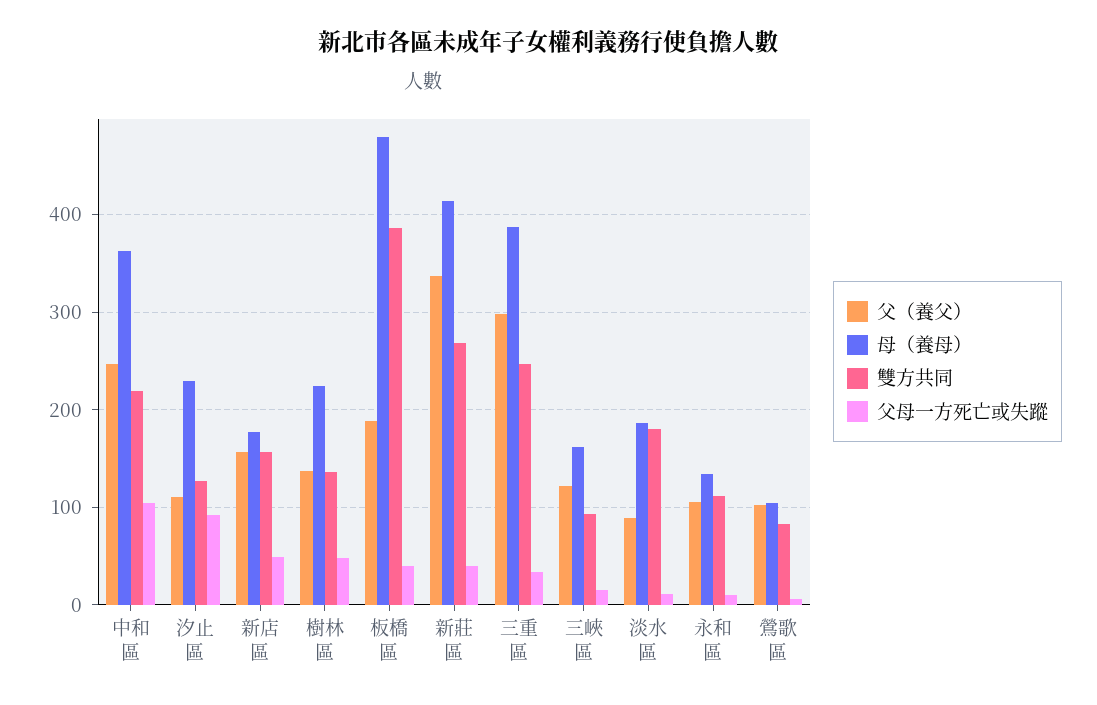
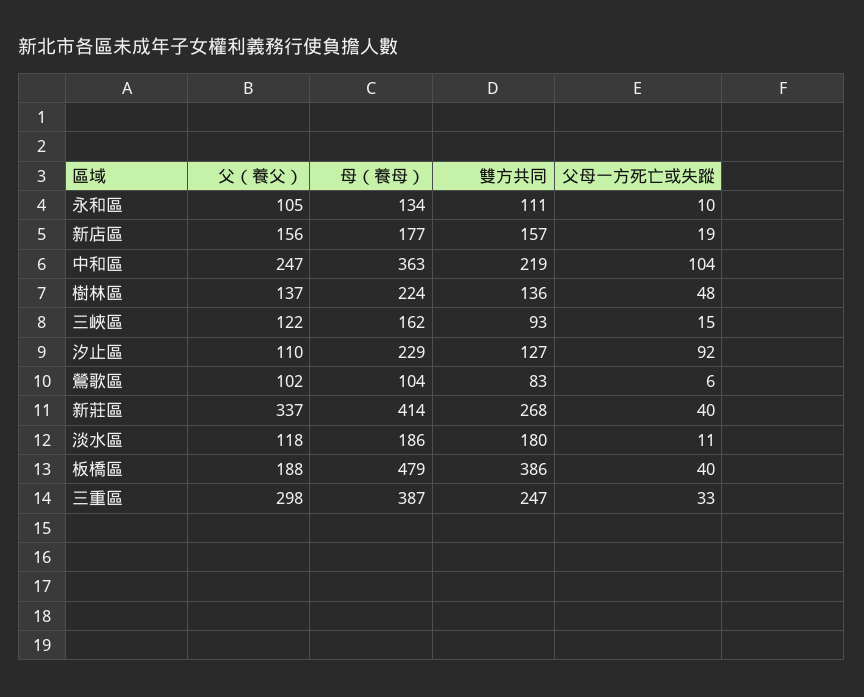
  {
    "父（養父）": {
      "中和區": 247,
      "汐止區": 110,
      "新店區": 156,
      "樹林區": 137,
      "板橋區": 188,
      "新莊區": 337,
      "三重區": 298,
      "三峽區": 122,
-     "淡水區": 90,
+     "淡水區": 118,
      "永和區": 105,
      "鶯歌區": 102
    },
    "母（養母）": {
      "中和區": 363,
      "汐止區": 229,
      "新店區": 177,
      "樹林區": 224,
      "板橋區": 479,
      "新莊區": 414,
      "三重區": 387,
      "三峽區": 162,
      "淡水區": 186,
      "永和區": 134,
      "鶯歌區": 104
    },
    "雙方共同": {
      "中和區": 219,
      "汐止區": 127,
      "新店區": 157,
      "樹林區": 136,
      "板橋區": 386,
      "新莊區": 268,
      "三重區": 247,
      "三峽區": 93,
      "淡水區": 180,
      "永和區": 111,
      "鶯歌區": 83
    },
    "父母一方死亡或失蹤": {
      "中和區": 104,
      "汐止區": 92,
-     "新店區": 50,
+     "新店區": 19,
      "樹林區": 48,
      "板橋區": 40,
      "新莊區": 40,
      "三重區": 33,
      "三峽區": 15,
      "淡水區": 11,
      "永和區": 10,
      "鶯歌區": 6
    }
  }

